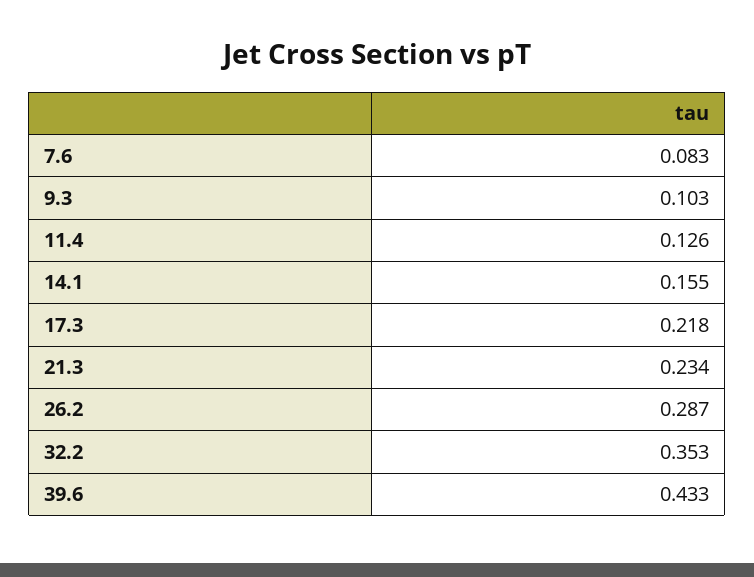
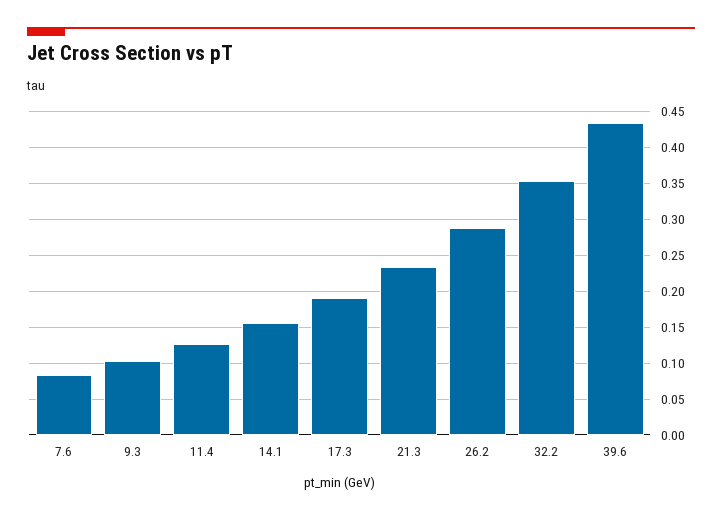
  {
    "7.6": 0.083,
    "9.3": 0.103,
    "11.4": 0.126,
    "14.1": 0.155,
-   "17.3": 0.218,
+   "17.3": 0.19,
    "21.3": 0.234,
    "26.2": 0.287,
    "32.2": 0.353,
    "39.6": 0.433
  }

